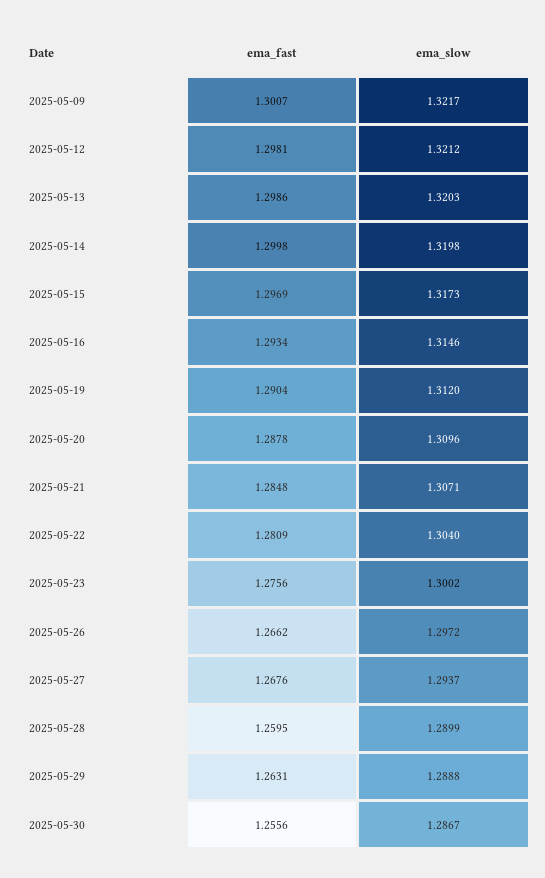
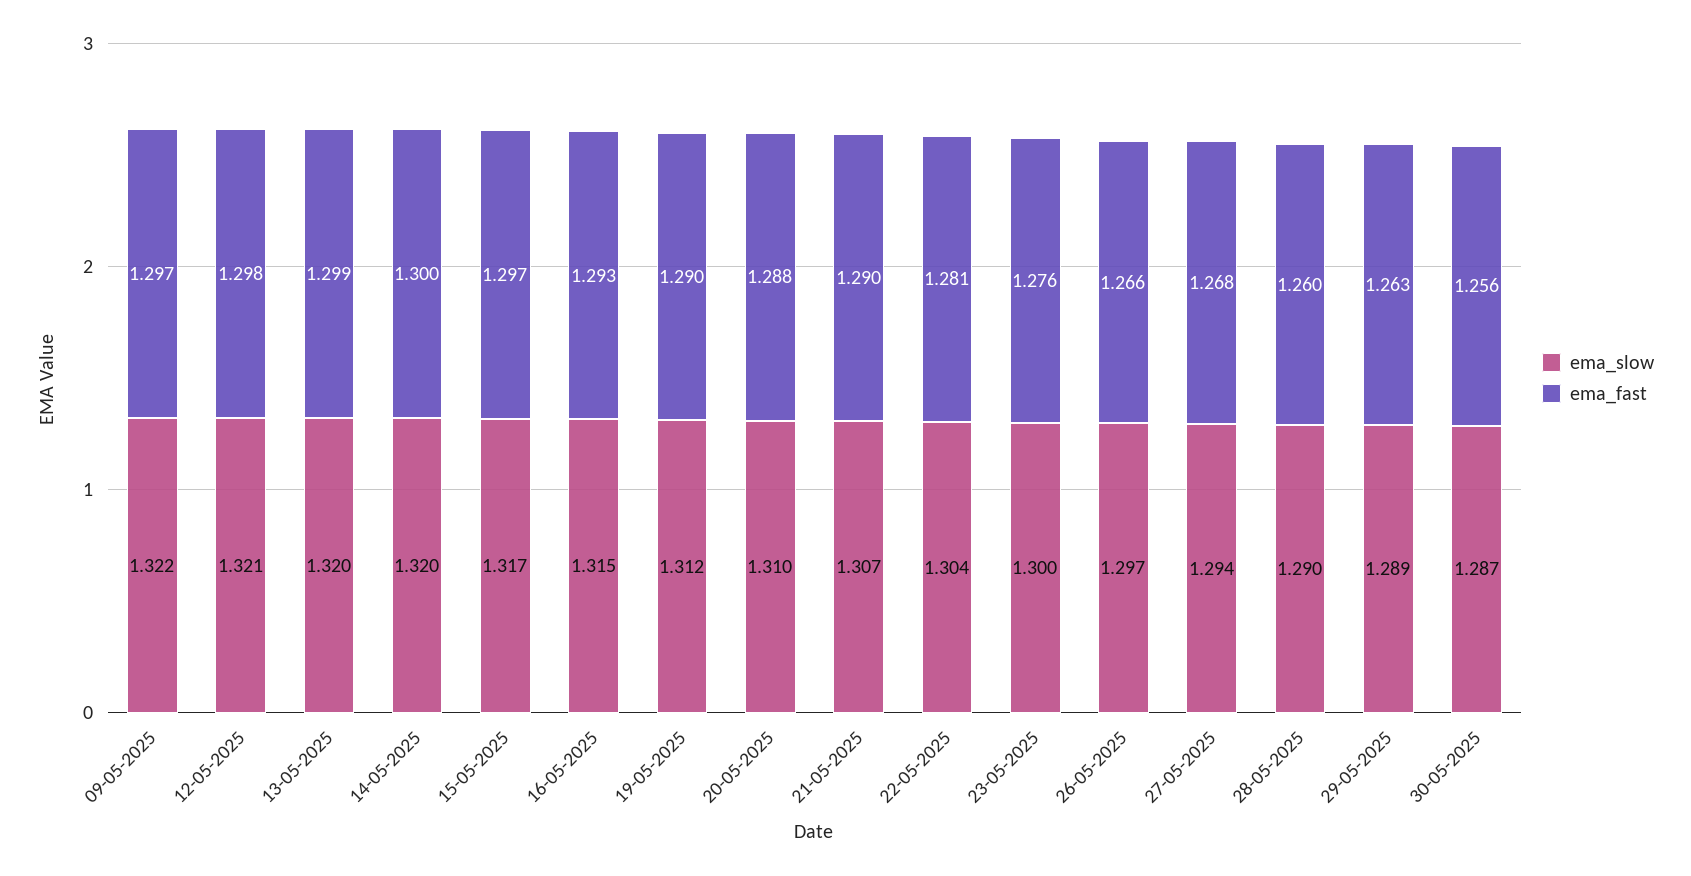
  {
    "ema_fast": {
-     "2025-05-09": 1.3007,
+     "2025-05-09": 1.297,
      "2025-05-12": 1.2981,
      "2025-05-13": 1.2986,
      "2025-05-14": 1.2998,
      "2025-05-15": 1.2969,
      "2025-05-16": 1.2934,
      "2025-05-19": 1.2904,
      "2025-05-20": 1.2878,
-     "2025-05-21": 1.2848,
+     "2025-05-21": 1.29,
      "2025-05-22": 1.2809,
      "2025-05-23": 1.2756,
      "2025-05-26": 1.2662,
      "2025-05-27": 1.2676,
      "2025-05-28": 1.2595,
      "2025-05-29": 1.2631,
      "2025-05-30": 1.2556
    },
    "ema_slow": {
      "2025-05-09": 1.3217,
      "2025-05-12": 1.3212,
      "2025-05-13": 1.3203,
      "2025-05-14": 1.3198,
      "2025-05-15": 1.3173,
      "2025-05-16": 1.3146,
      "2025-05-19": 1.312,
      "2025-05-20": 1.3096,
      "2025-05-21": 1.3071,
      "2025-05-22": 1.304,
      "2025-05-23": 1.3002,
      "2025-05-26": 1.2972,
      "2025-05-27": 1.2937,
      "2025-05-28": 1.2899,
      "2025-05-29": 1.2888,
      "2025-05-30": 1.2867
    }
  }

